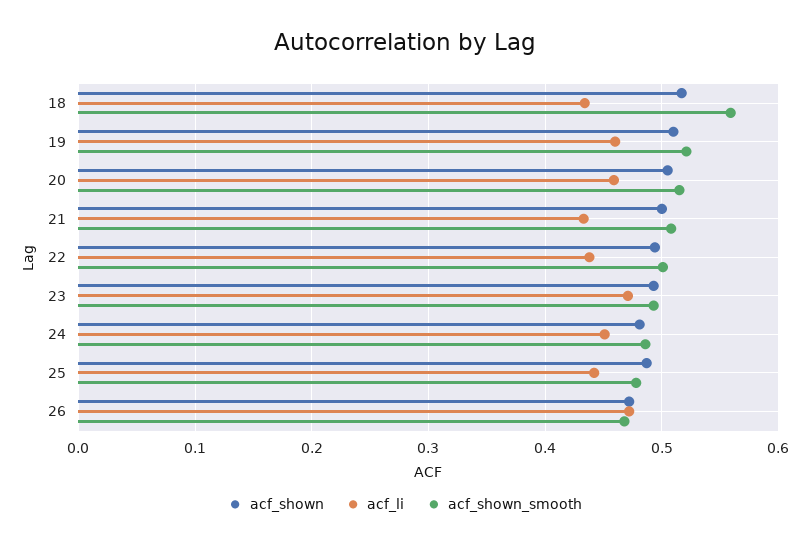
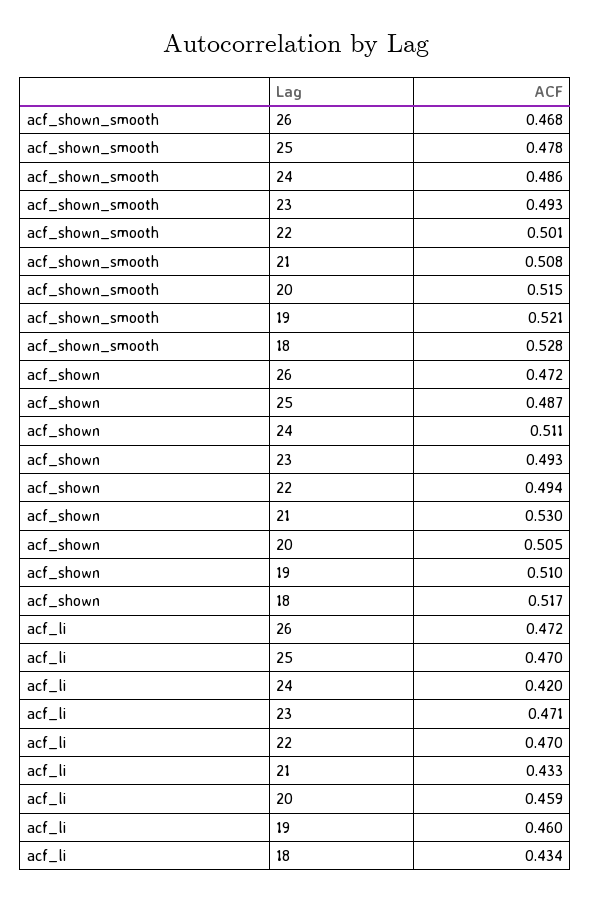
  {
    "acf_shown": {
      "18": 0.517,
      "19": 0.51,
      "20": 0.505,
-     "21": 0.5,
+     "21": 0.53,
      "22": 0.494,
      "23": 0.493,
-     "24": 0.48,
+     "24": 0.511,
      "25": 0.487,
      "26": 0.472
    },
    "acf_li": {
      "18": 0.434,
      "19": 0.46,
      "20": 0.459,
      "21": 0.433,
-     "22": 0.44,
+     "22": 0.47,
      "23": 0.471,
-     "24": 0.45,
+     "24": 0.42,
-     "25": 0.44,
+     "25": 0.47,
      "26": 0.472
    },
    "acf_shown_smooth": {
-     "18": 0.56,
+     "18": 0.528,
      "19": 0.521,
      "20": 0.515,
      "21": 0.508,
      "22": 0.501,
      "23": 0.493,
      "24": 0.486,
      "25": 0.478,
      "26": 0.468
    }
  }

